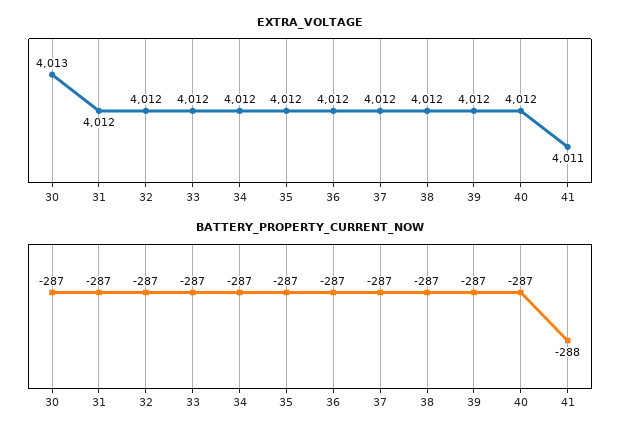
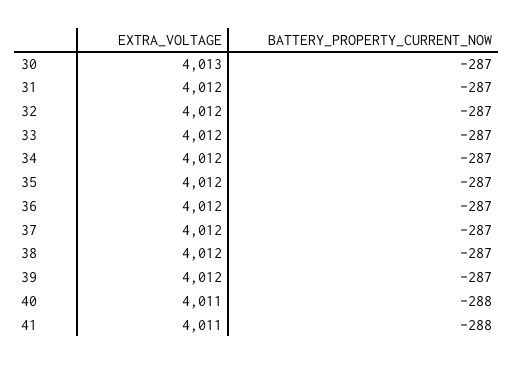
  {
    "EXTRA_VOLTAGE": {
      "30": 4013,
      "31": 4012,
      "32": 4012,
      "33": 4012,
      "34": 4012,
      "35": 4012,
      "36": 4012,
      "37": 4012,
      "38": 4012,
      "39": 4012,
-     "40": 4012,
+     "40": 4011,
      "41": 4011
    },
    "BATTERY_PROPERTY_CURRENT_NOW": {
      "30": -287,
      "31": -287,
      "32": -287,
      "33": -287,
      "34": -287,
      "35": -287,
      "36": -287,
      "37": -287,
      "38": -287,
      "39": -287,
-     "40": -287,
+     "40": -288,
      "41": -288
    }
  }

